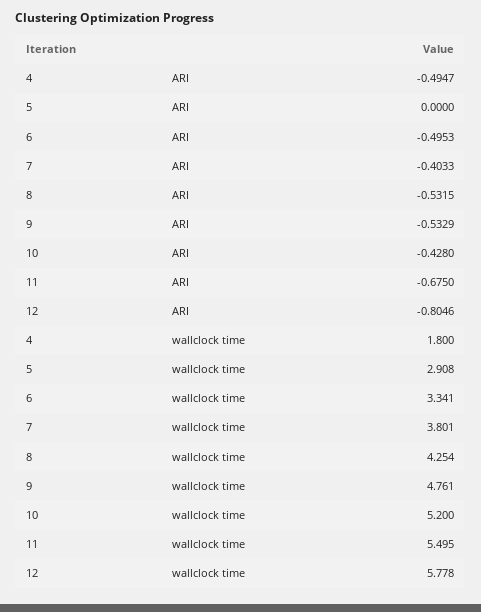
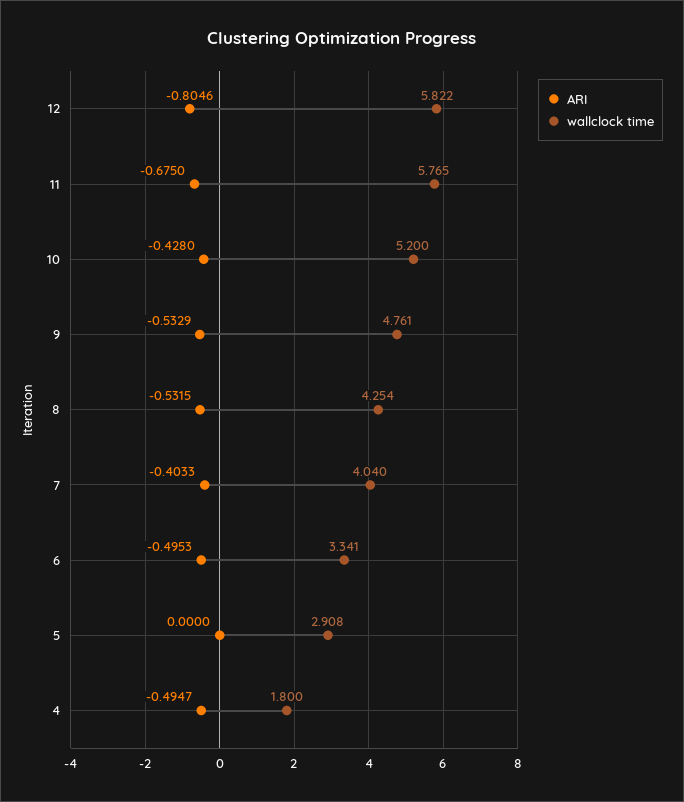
  {
    "ARI": {
      "4": -0.4947,
      "5": 0,
      "6": -0.4953,
      "7": -0.4033,
      "8": -0.5315,
      "9": -0.5329,
      "10": -0.428,
      "11": -0.675,
      "12": -0.8046
    },
    "wallclock time": {
      "4": 1.8,
      "5": 2.908,
      "6": 3.341,
-     "7": 3.801,
+     "7": 4.04,
      "8": 4.254,
      "9": 4.761,
      "10": 5.2,
-     "11": 5.495,
+     "11": 5.765,
-     "12": 5.778
+     "12": 5.822
    }
  }

